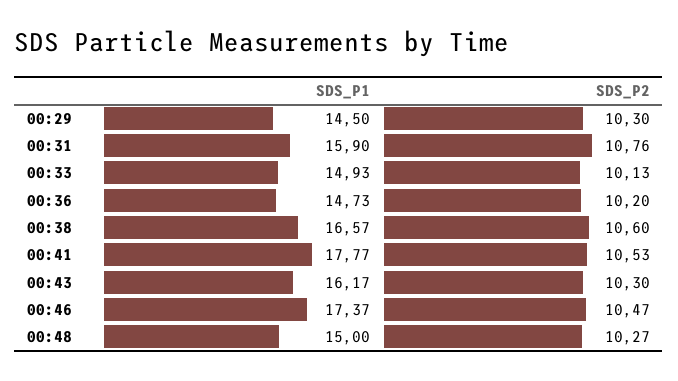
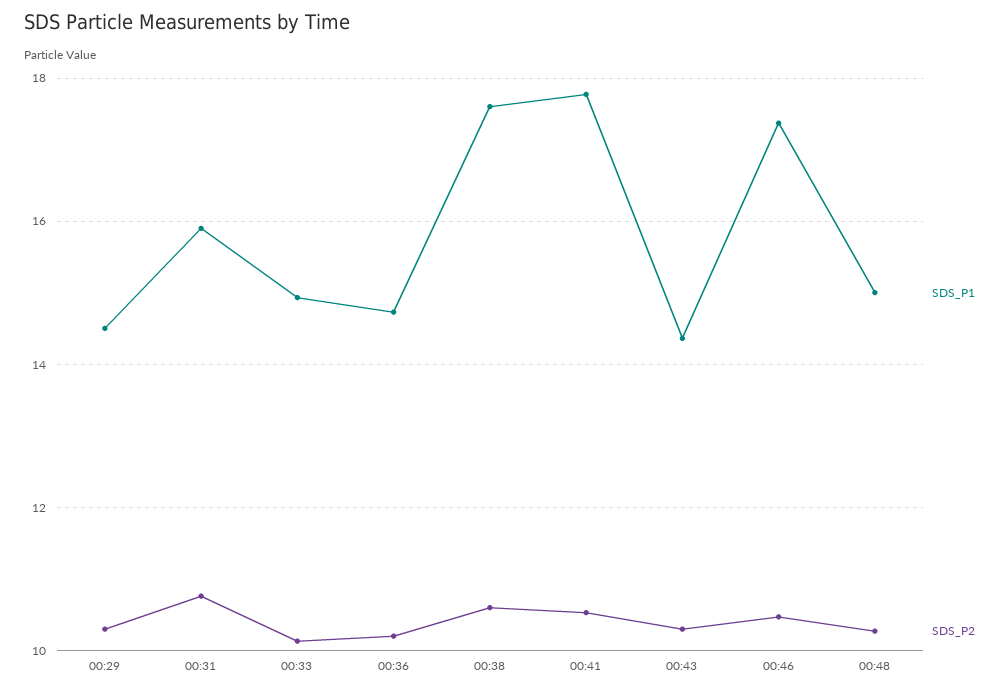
  {
    "SDS_P1": {
      "00:29": 14.5,
      "00:31": 15.9,
      "00:33": 14.93,
      "00:36": 14.73,
-     "00:38": 16.57,
+     "00:38": 17.6,
      "00:41": 17.77,
-     "00:43": 16.17,
+     "00:43": 14.4,
      "00:46": 17.37,
      "00:48": 15
    },
    "SDS_P2": {
      "00:29": 10.3,
      "00:31": 10.76,
      "00:33": 10.13,
      "00:36": 10.2,
      "00:38": 10.6,
      "00:41": 10.53,
      "00:43": 10.3,
      "00:46": 10.47,
      "00:48": 10.27
    }
  }

